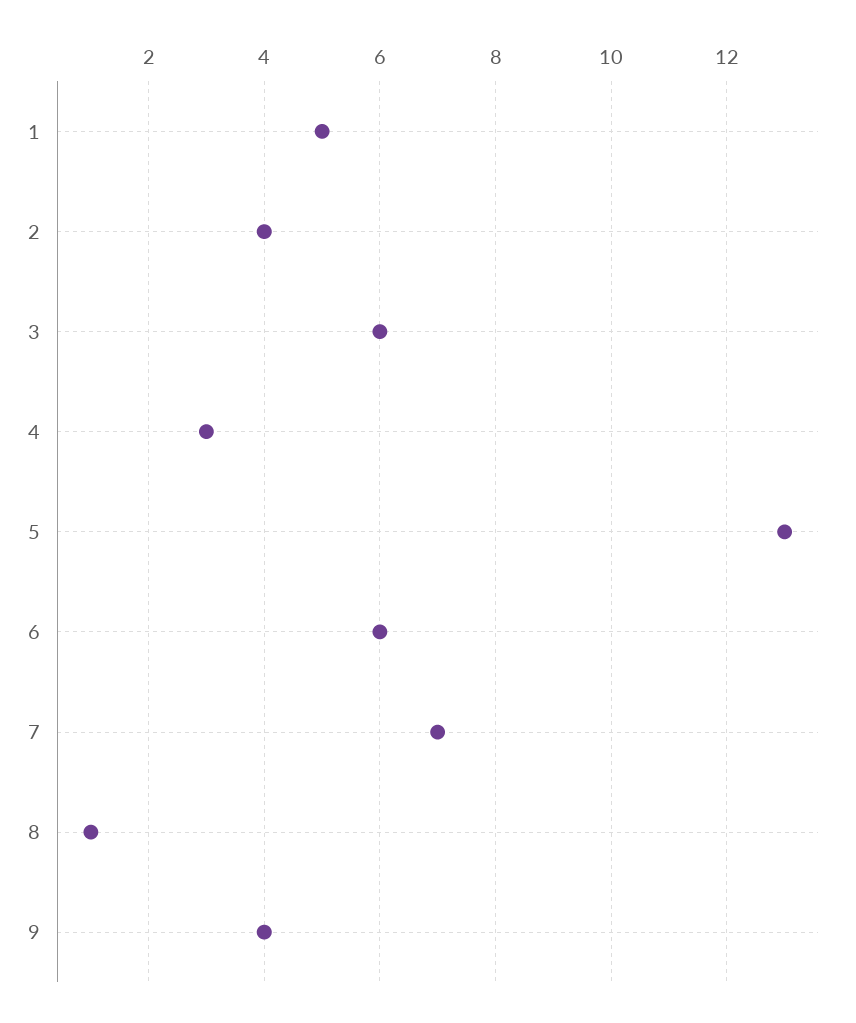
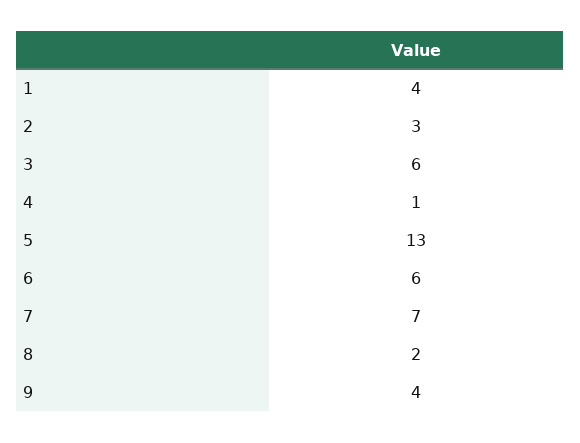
  {
-   "1": 5,
+   "1": 4,
-   "2": 4,
+   "2": 3,
    "3": 6,
-   "4": 3,
+   "4": 1,
    "5": 13,
    "6": 6,
    "7": 7,
-   "8": 1,
+   "8": 2,
    "9": 4
  }

